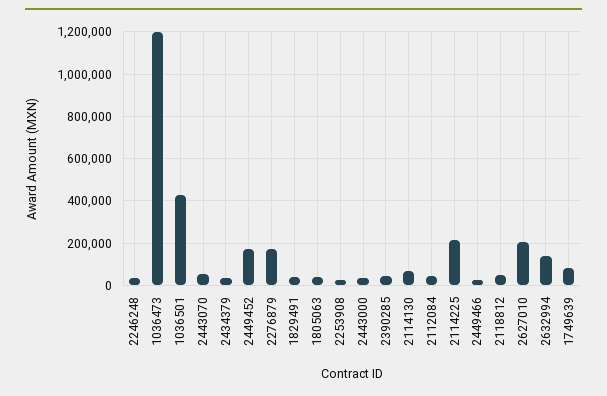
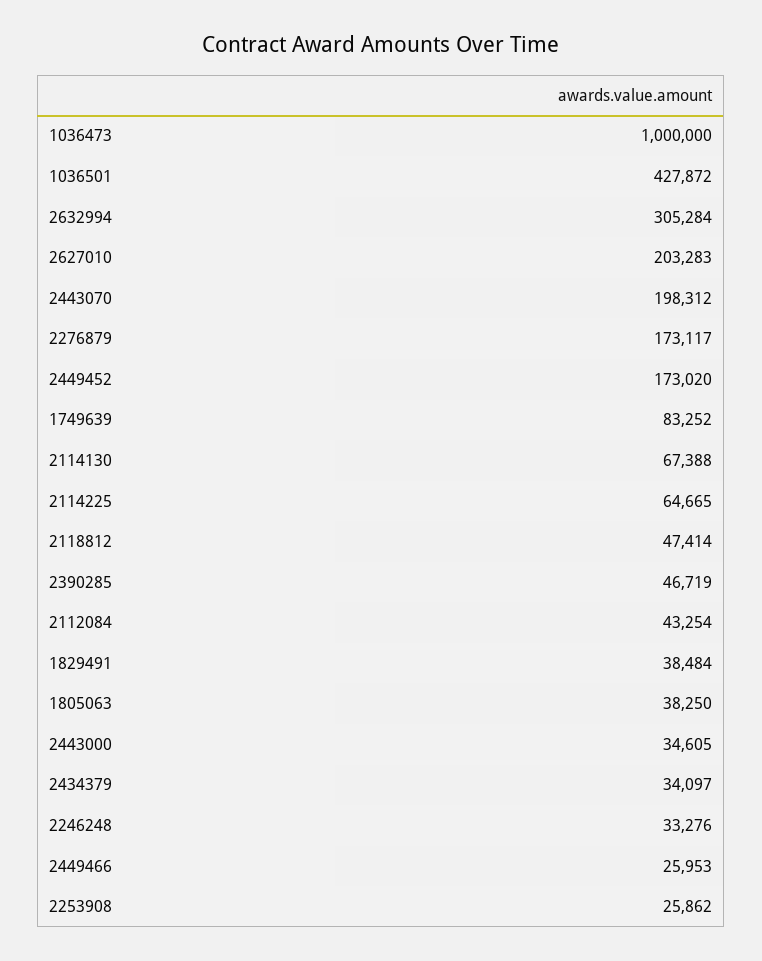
  {
    "2246248": 33276,
-   "1036473": 1200000,
+   "1036473": 1000000,
    "1036501": 427872,
-   "2443070": 50000,
+   "2443070": 198312,
    "2434379": 34097,
    "2449452": 173020,
    "2276879": 173117,
    "1829491": 38484,
    "1805063": 38250,
    "2253908": 25862,
    "2443000": 34605,
    "2390285": 46719,
    "2114130": 67388,
    "2112084": 43254,
-   "2114225": 200000,
+   "2114225": 64665,
    "2449466": 25953,
    "2118812": 47414,
    "2627010": 203283,
-   "2632994": 150000,
+   "2632994": 305284,
    "1749639": 83252
  }

